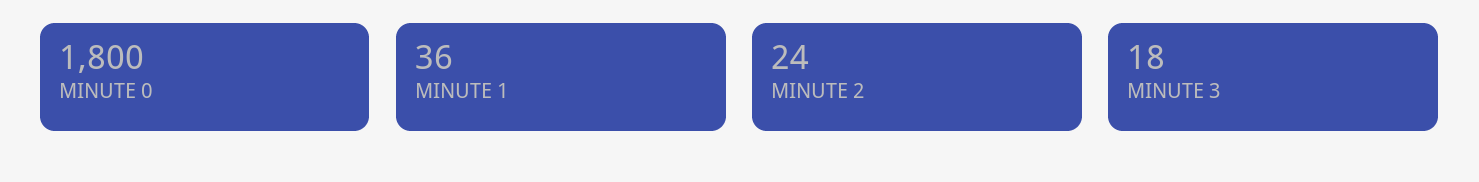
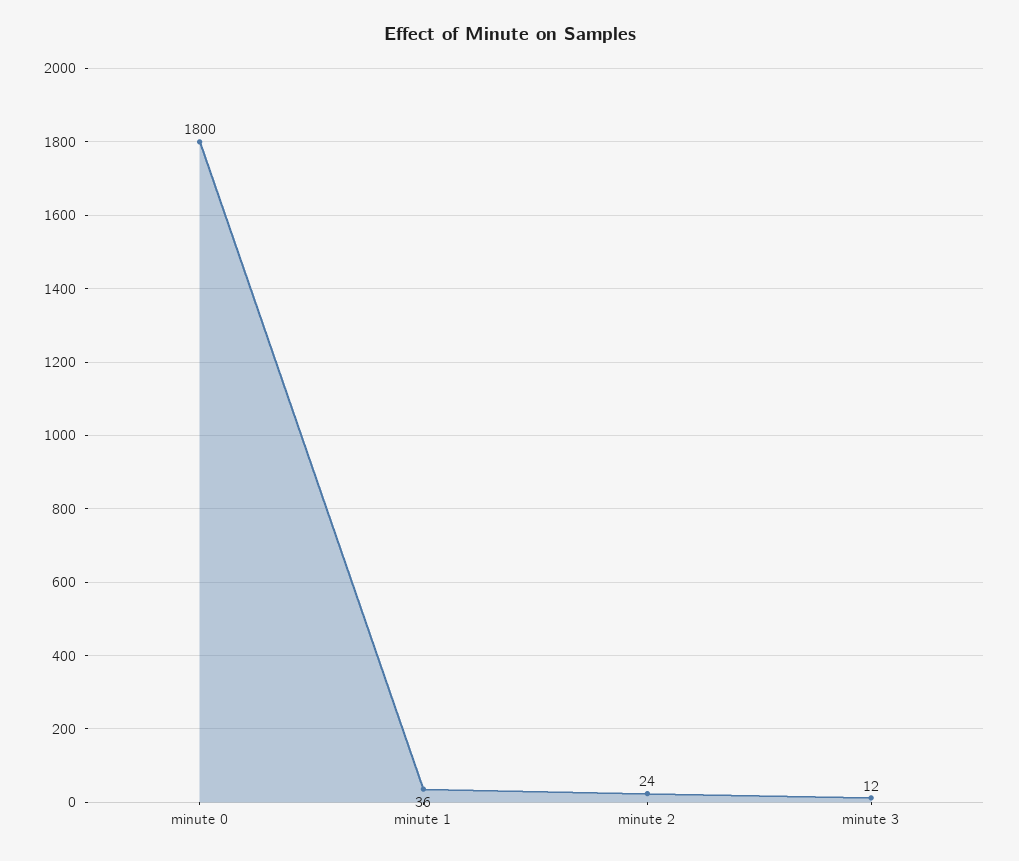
  {
    "MINUTE 0": 1800,
    "MINUTE 1": 36,
    "MINUTE 2": 24,
-   "MINUTE 3": 18
+   "MINUTE 3": 12
  }

